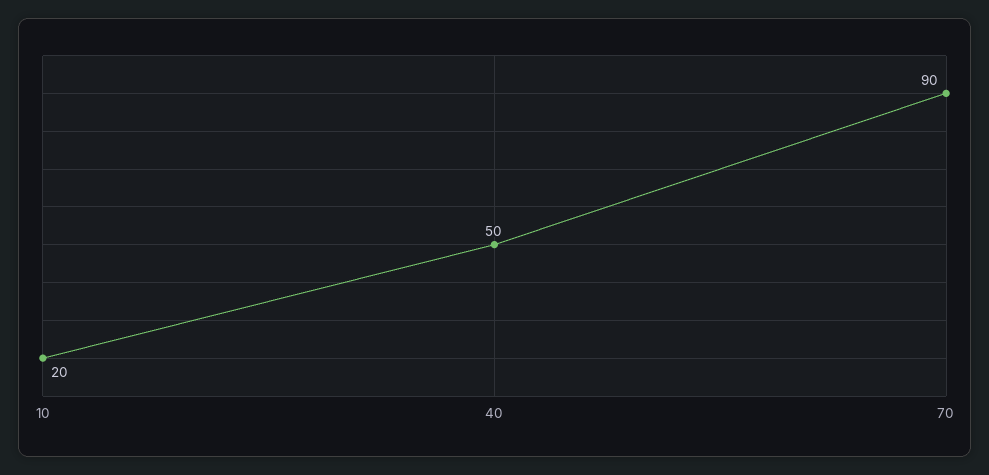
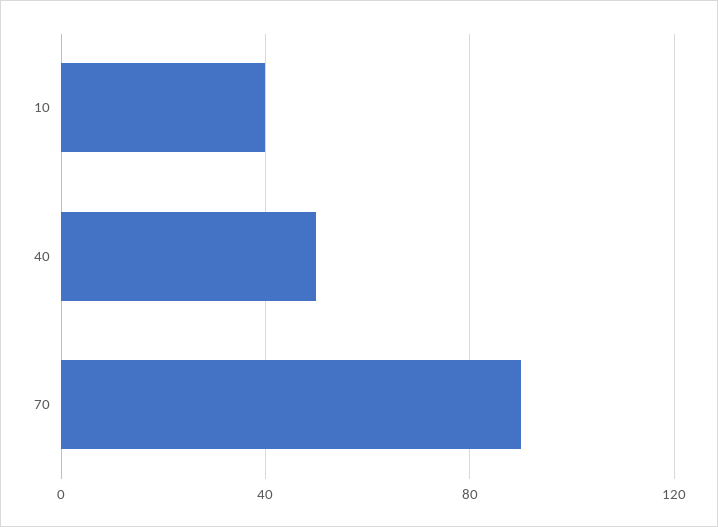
  {
-   "10": 20,
+   "10": 40,
    "40": 50,
    "70": 90
  }

